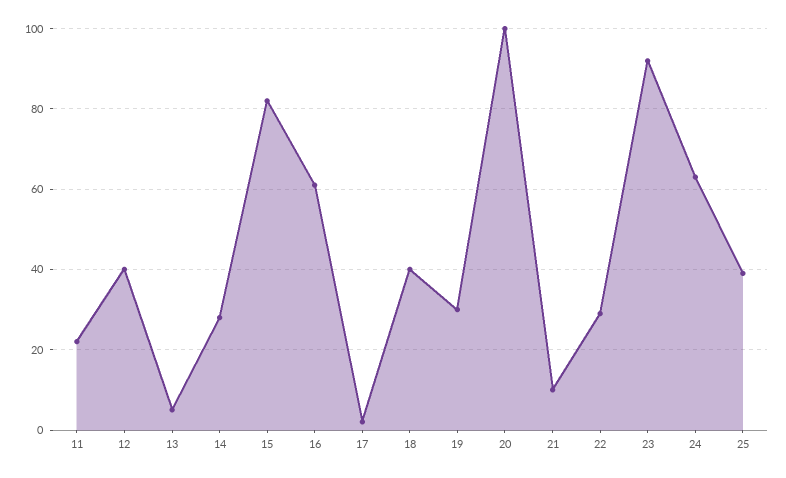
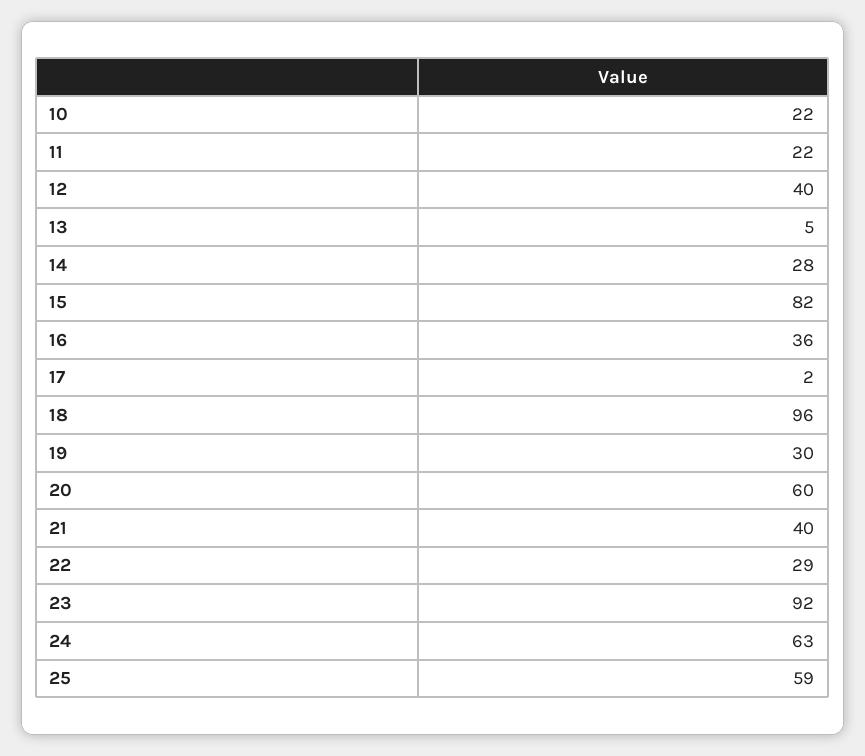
  {
    "11": 22,
    "12": 40,
    "13": 5,
    "14": 28,
    "15": 82,
-   "16": 60,
+   "16": 36,
    "17": 2,
-   "18": 40,
+   "18": 96,
    "19": 30,
-   "20": 100,
+   "20": 60,
-   "21": 10,
+   "21": 40,
    "22": 29,
    "23": 92,
    "24": 63,
-   "25": 40
+   "25": 59,
+   "10": 22
  }

